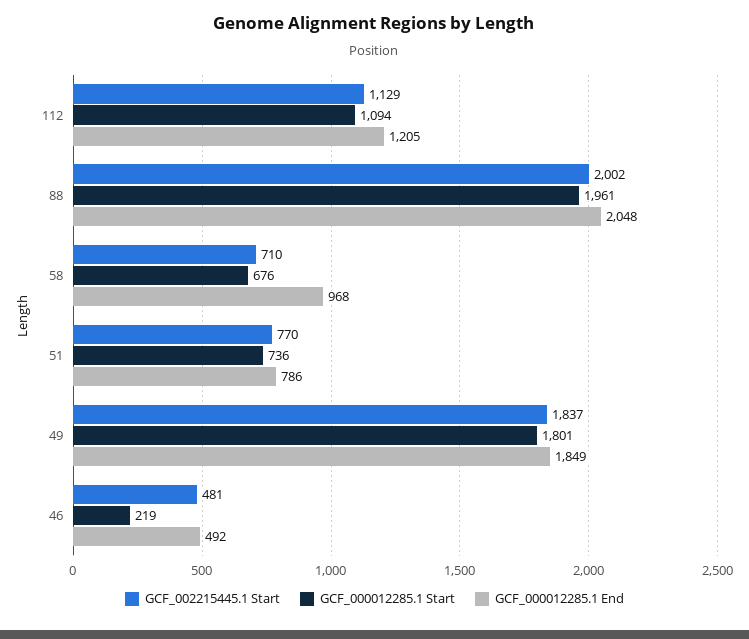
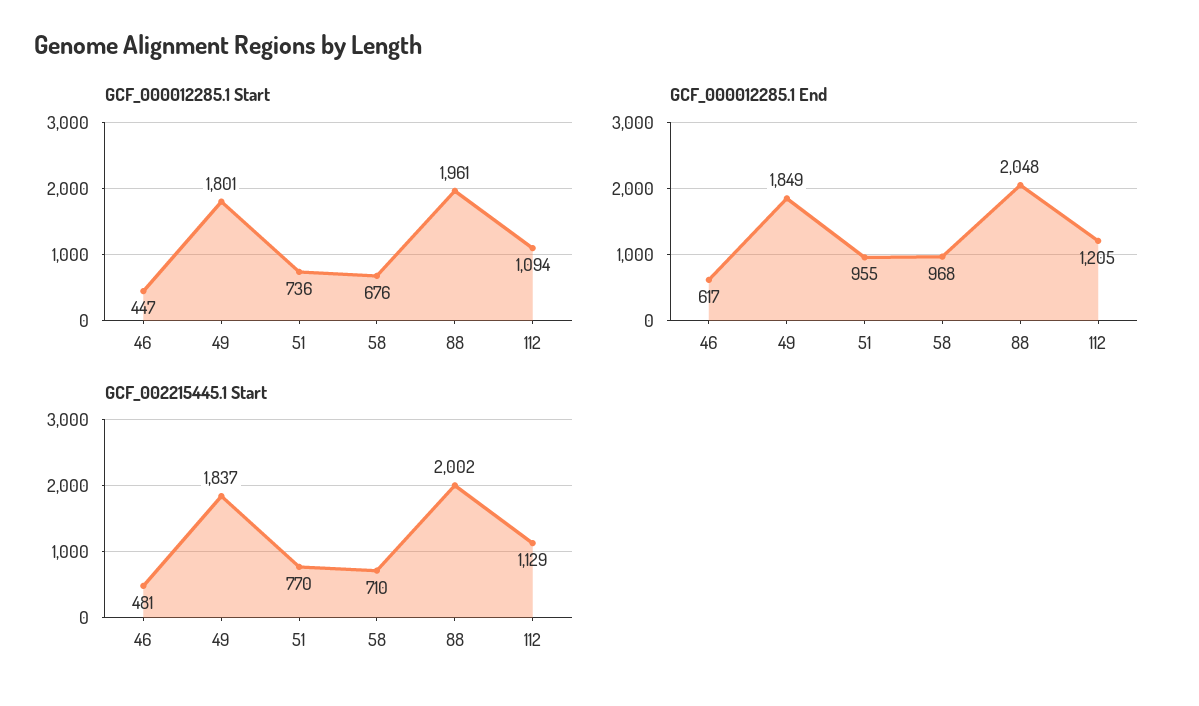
  {
    "GCF_002215445.1 Start": {
      "112": 1129,
      "88": 2002,
      "58": 710,
      "51": 770,
      "49": 1837,
      "46": 481
    },
    "GCF_000012285.1 Start": {
      "112": 1094,
      "88": 1961,
      "58": 676,
      "51": 736,
      "49": 1801,
-     "46": 219
+     "46": 447
    },
    "GCF_000012285.1 End": {
      "112": 1205,
      "88": 2048,
      "58": 968,
-     "51": 786,
+     "51": 955,
      "49": 1849,
-     "46": 492
+     "46": 617
    }
  }

